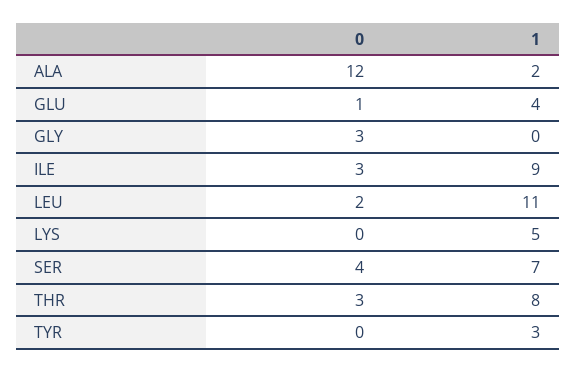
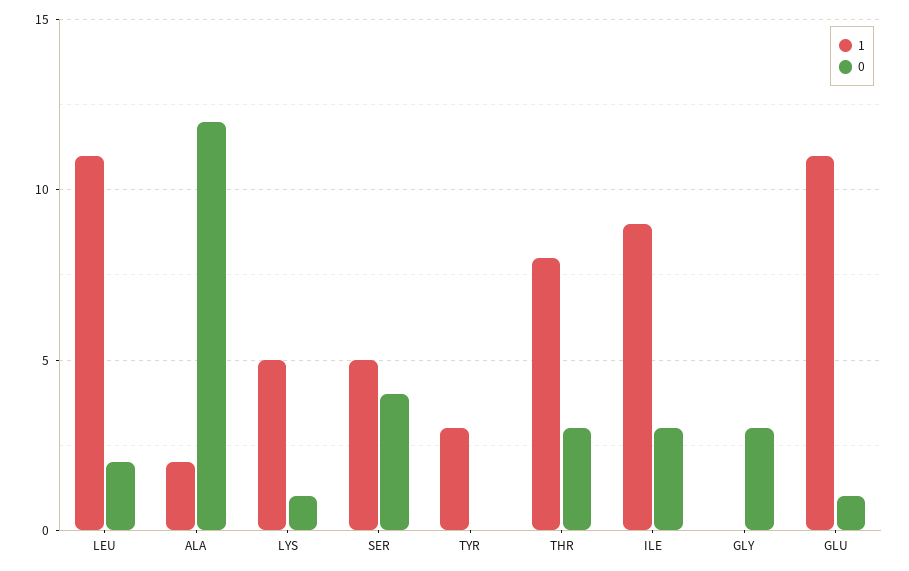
  {
    "0": {
      "ALA": 12,
      "GLU": 1,
      "GLY": 3,
      "ILE": 3,
      "LEU": 2,
-     "LYS": 0,
+     "LYS": 1,
      "SER": 4,
      "THR": 3,
      "TYR": 0
    },
    "1": {
      "ALA": 2,
-     "GLU": 4,
+     "GLU": 11,
      "GLY": 0,
      "ILE": 9,
      "LEU": 11,
      "LYS": 5,
-     "SER": 7,
+     "SER": 5,
      "THR": 8,
      "TYR": 3
    }
  }

